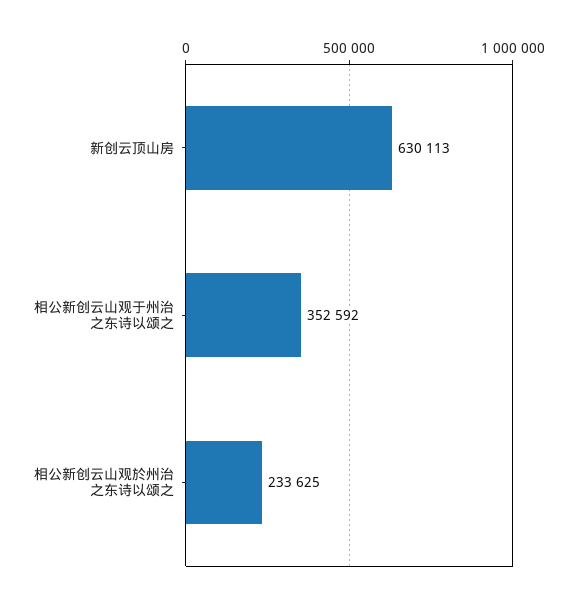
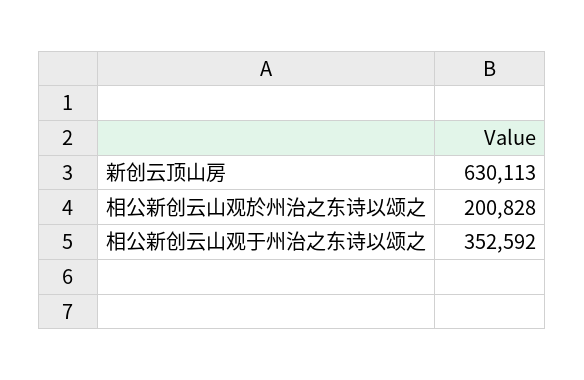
  {
    "新创云顶山房": 630113,
    "相公新创云山观于州治之东诗以颂之": 352592,
-   "相公新创云山观於州治之东诗以颂之": 233625
+   "相公新创云山观於州治之东诗以颂之": 200828
  }

